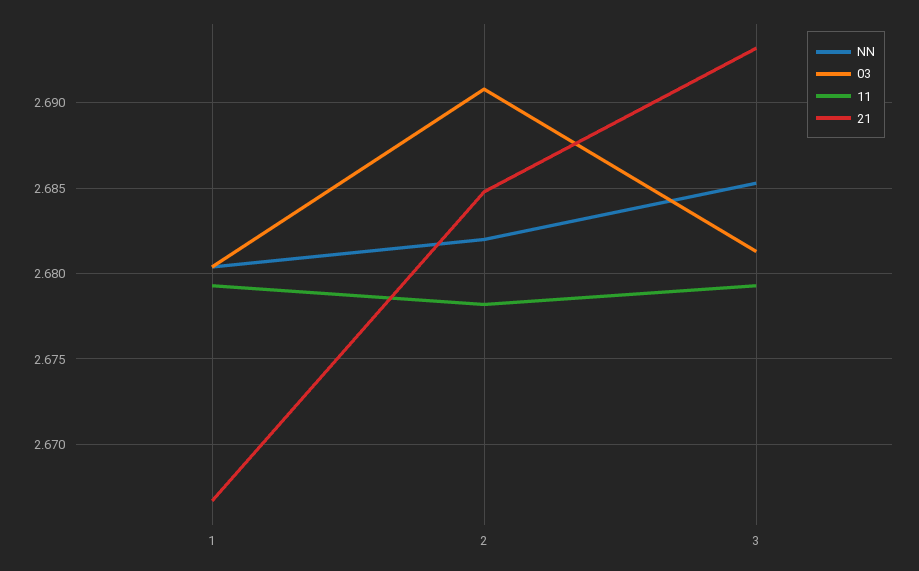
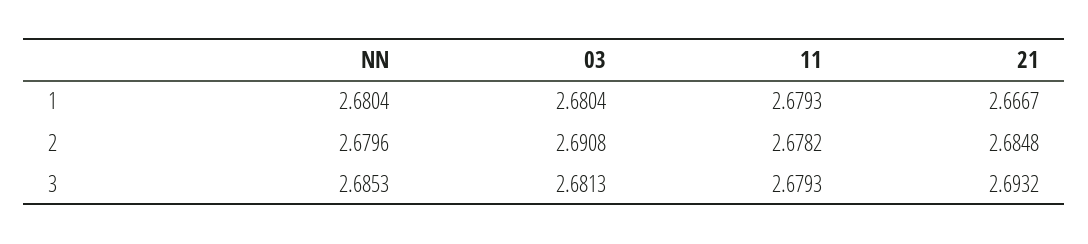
  {
    "NN": {
      "1": 2.6804,
-     "2": 2.682,
+     "2": 2.6796,
      "3": 2.6853
    },
    "03": {
      "1": 2.6804,
      "2": 2.6908,
      "3": 2.6813
    },
    "11": {
      "1": 2.6793,
      "2": 2.6782,
      "3": 2.6793
    },
    "21": {
      "1": 2.6667,
      "2": 2.6848,
      "3": 2.6932
    }
  }

